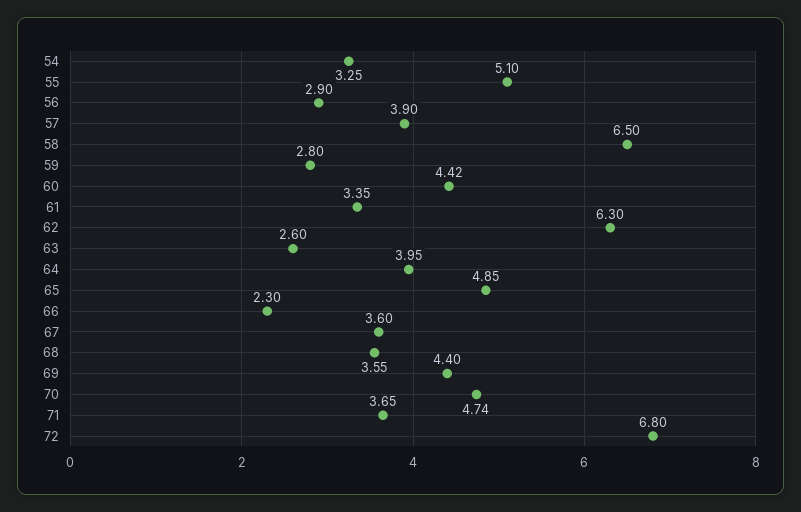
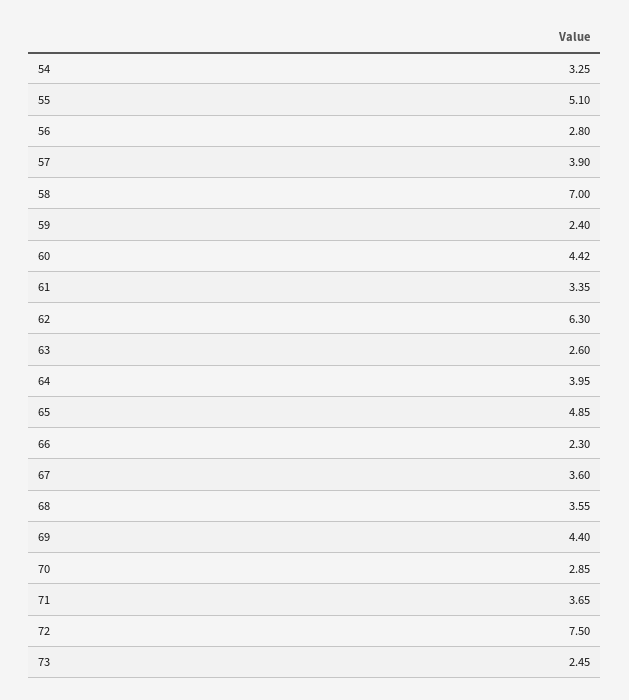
  {
    "54": 3.25,
    "55": 5.1,
-   "56": 2.9,
+   "56": 2.8,
    "57": 3.9,
-   "58": 6.5,
+   "58": 7,
-   "59": 2.8,
+   "59": 2.4,
    "60": 4.42,
    "61": 3.35,
    "62": 6.3,
    "63": 2.6,
    "64": 3.95,
    "65": 4.85,
    "66": 2.3,
    "67": 3.6,
    "68": 3.55,
    "69": 4.4,
-   "70": 4.74,
+   "70": 2.85,
    "71": 3.65,
-   "72": 6.8
+   "72": 7.5,
+   "73": 2.45
  }

